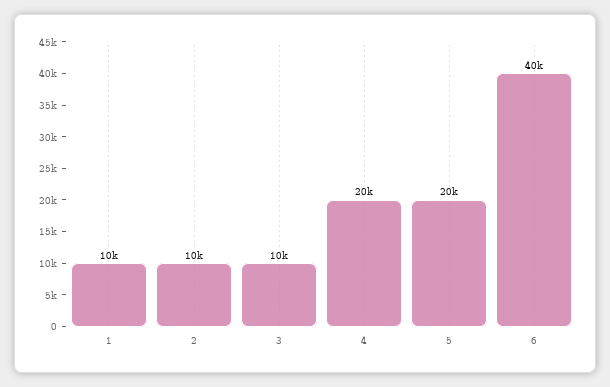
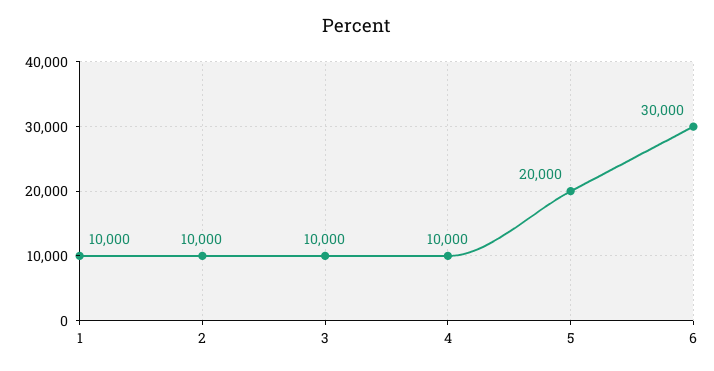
  {
    "1": 10000,
    "2": 10000,
    "3": 10000,
-   "4": 20000,
+   "4": 10000,
    "5": 20000,
-   "6": 40000
+   "6": 30000
  }

